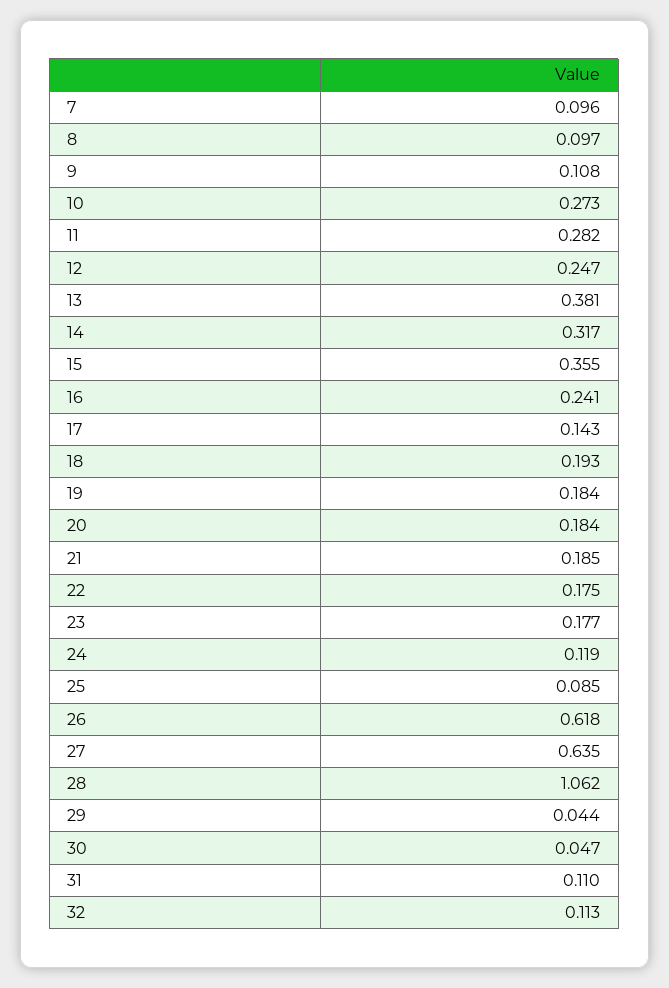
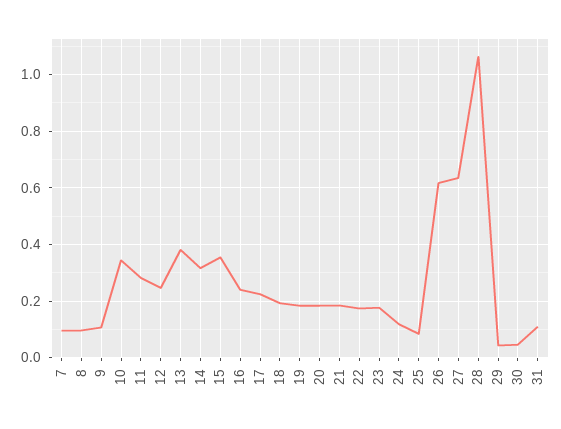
  {
    "7": 0.096,
    "8": 0.097,
    "9": 0.108,
-   "10": 0.273,
+   "10": 0.35,
    "11": 0.282,
    "12": 0.247,
    "13": 0.381,
    "14": 0.317,
    "15": 0.355,
    "16": 0.241,
-   "17": 0.143,
+   "17": 0.225,
    "18": 0.193,
    "19": 0.184,
    "20": 0.184,
    "21": 0.185,
    "22": 0.175,
    "23": 0.177,
    "24": 0.119,
    "25": 0.085,
    "26": 0.618,
    "27": 0.635,
    "28": 1.062,
    "29": 0.044,
    "30": 0.047,
-   "31": 0.11,
+   "31": 0.11
-   "32": 0.113
  }

